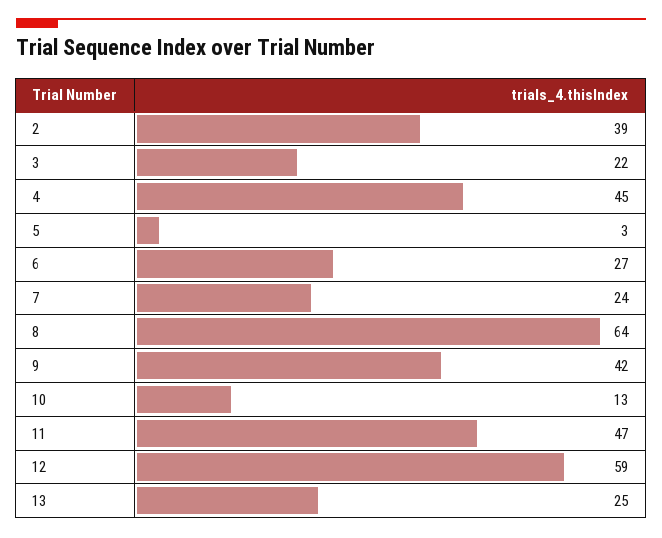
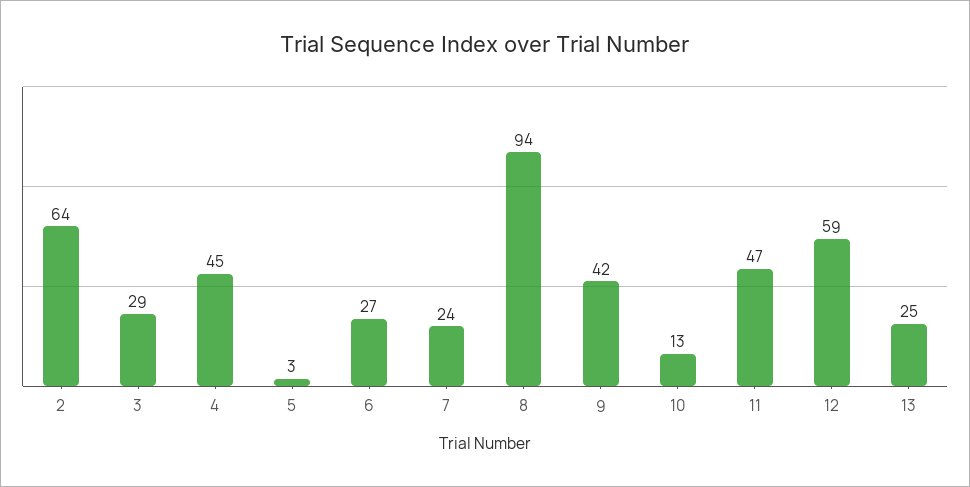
  {
-   "2": 39,
+   "2": 64,
-   "3": 22,
+   "3": 29,
    "4": 45,
    "5": 3,
    "6": 27,
    "7": 24,
-   "8": 64,
+   "8": 94,
    "9": 42,
    "10": 13,
    "11": 47,
    "12": 59,
    "13": 25
  }

